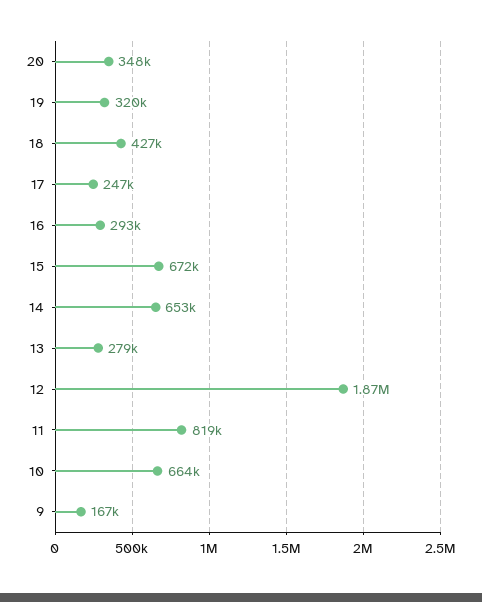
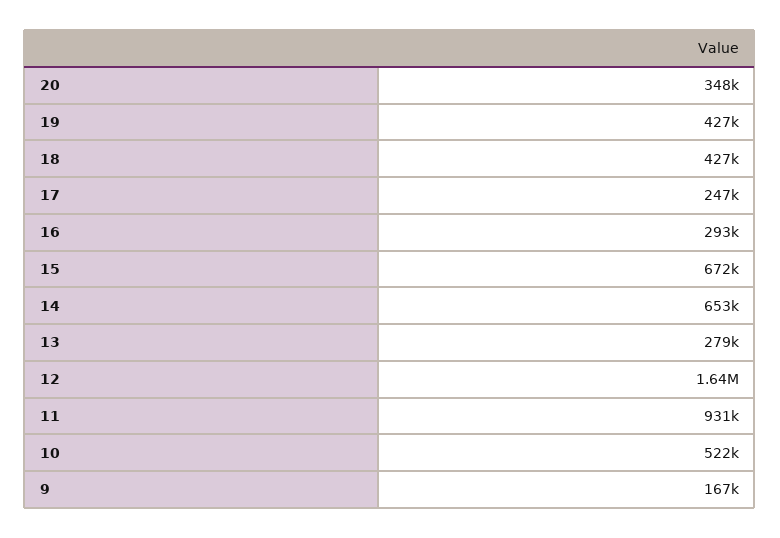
  {
    "20": 348000,
-   "19": 320000,
+   "19": 427000,
    "18": 427000,
    "17": 247000,
    "16": 293000,
    "15": 672000,
    "14": 653000,
    "13": 279000,
-   "12": 1870000,
+   "12": 1640000,
-   "11": 819000,
+   "11": 931000,
-   "10": 664000,
+   "10": 522000,
    "9": 167000
  }

